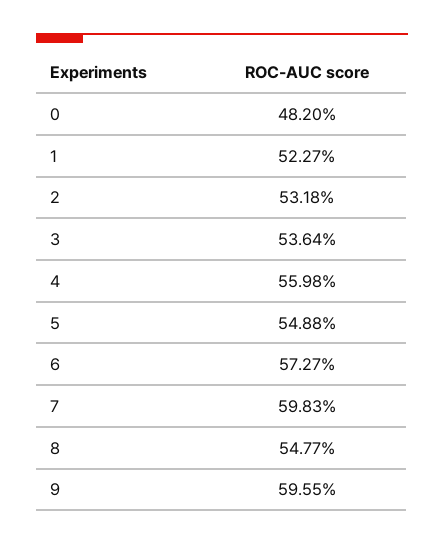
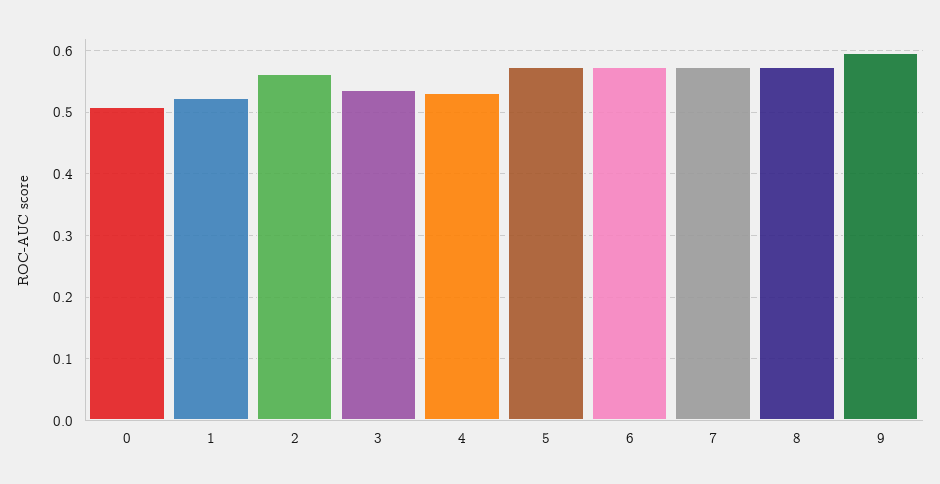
  {
-   "0": 0.482,
+   "0": 0.51,
    "1": 0.5227,
-   "2": 0.5318,
+   "2": 0.56,
    "3": 0.5364,
-   "4": 0.5598,
+   "4": 0.53,
-   "5": 0.5488,
+   "5": 0.57,
    "6": 0.5727,
-   "7": 0.5983,
+   "7": 0.57,
-   "8": 0.5477,
+   "8": 0.57,
    "9": 0.5955
  }

